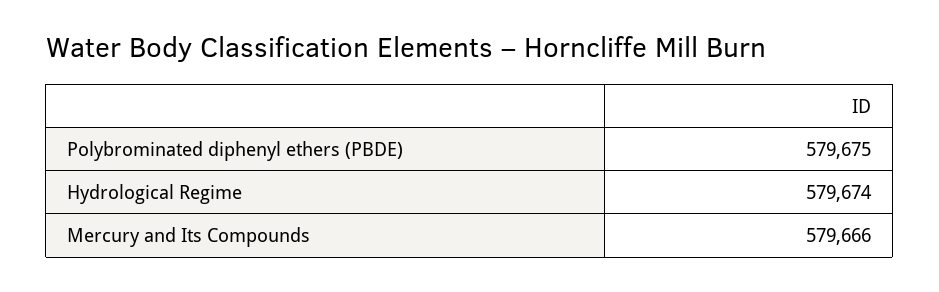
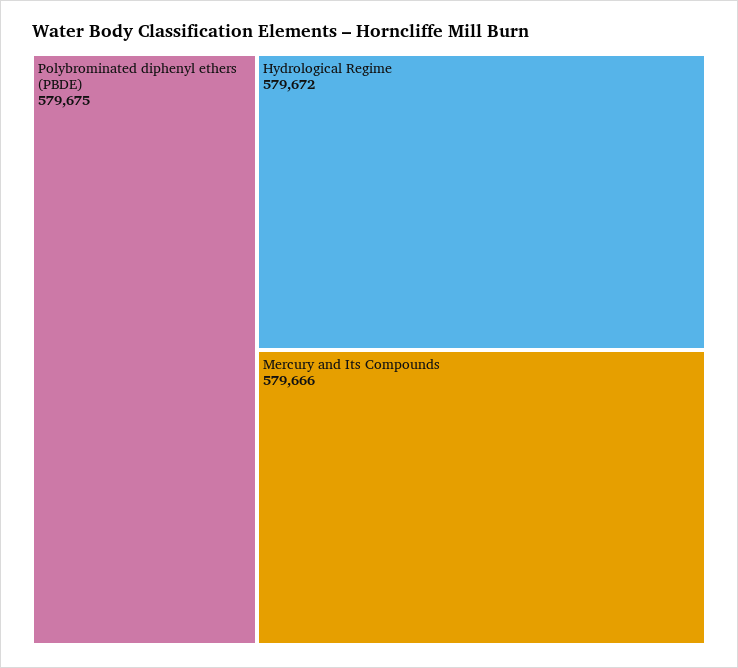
  {
    "Polybrominated diphenyl ethers (PBDE)": 579675,
-   "Hydrological Regime": 579674,
+   "Hydrological Regime": 579672,
    "Mercury and Its Compounds": 579666
  }

